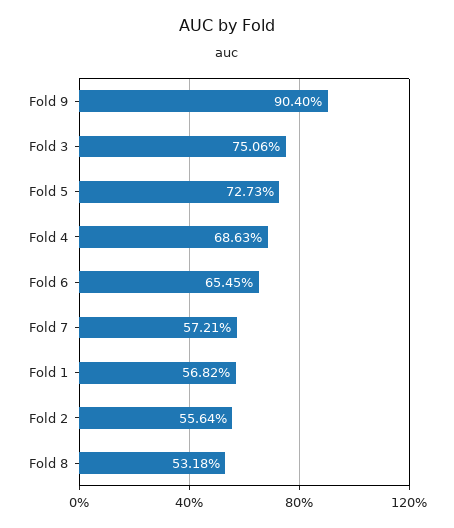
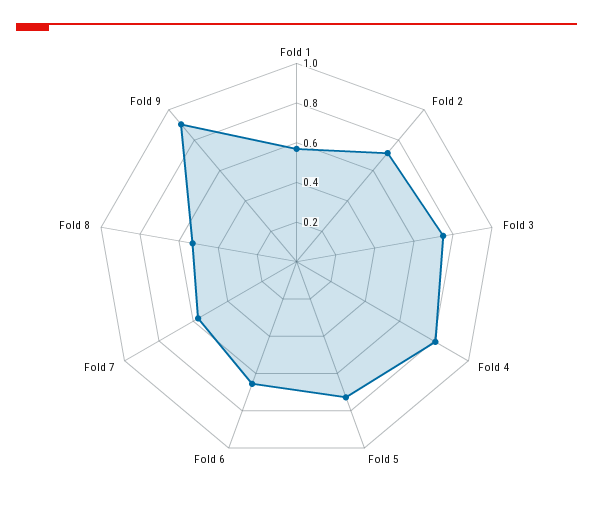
  {
    "Fold 9": 0.904,
    "Fold 3": 0.7506,
    "Fold 5": 0.7273,
-   "Fold 4": 0.6863,
+   "Fold 4": 0.8,
    "Fold 6": 0.6545,
    "Fold 7": 0.5721,
    "Fold 1": 0.5682,
-   "Fold 2": 0.5564,
+   "Fold 2": 0.7,
    "Fold 8": 0.5318
  }

